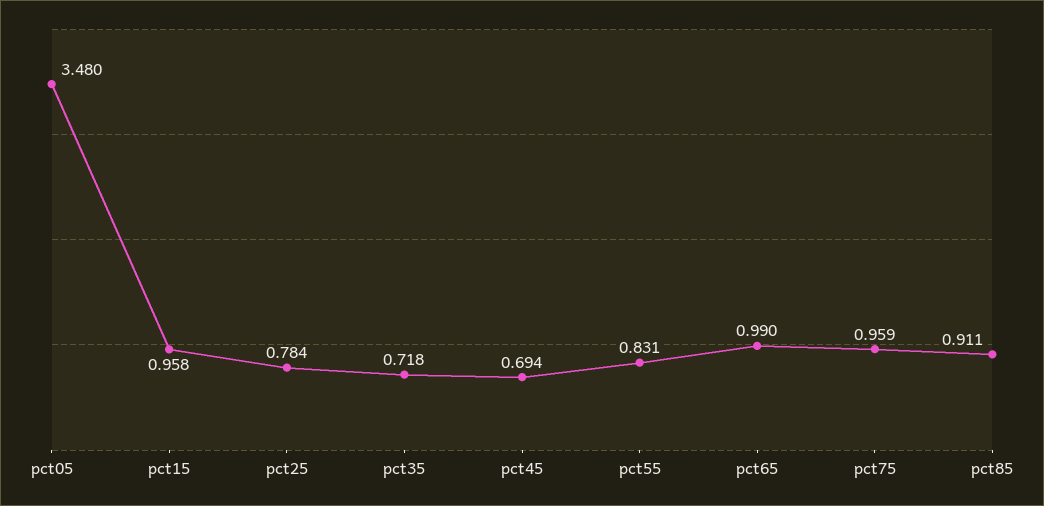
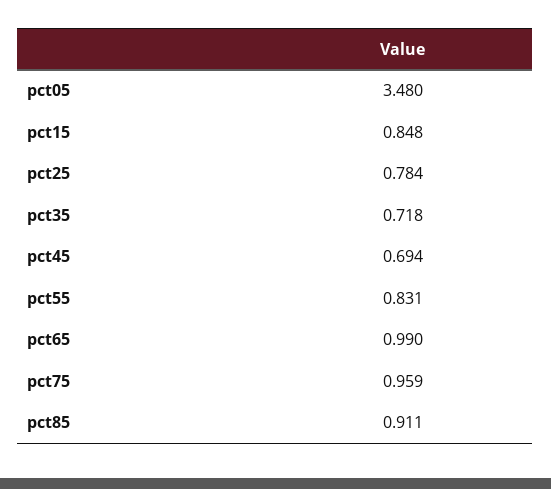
  {
    "pct05": 3.48,
-   "pct15": 0.958,
+   "pct15": 0.848,
    "pct25": 0.784,
    "pct35": 0.718,
    "pct45": 0.694,
    "pct55": 0.831,
    "pct65": 0.99,
    "pct75": 0.959,
    "pct85": 0.911
  }

